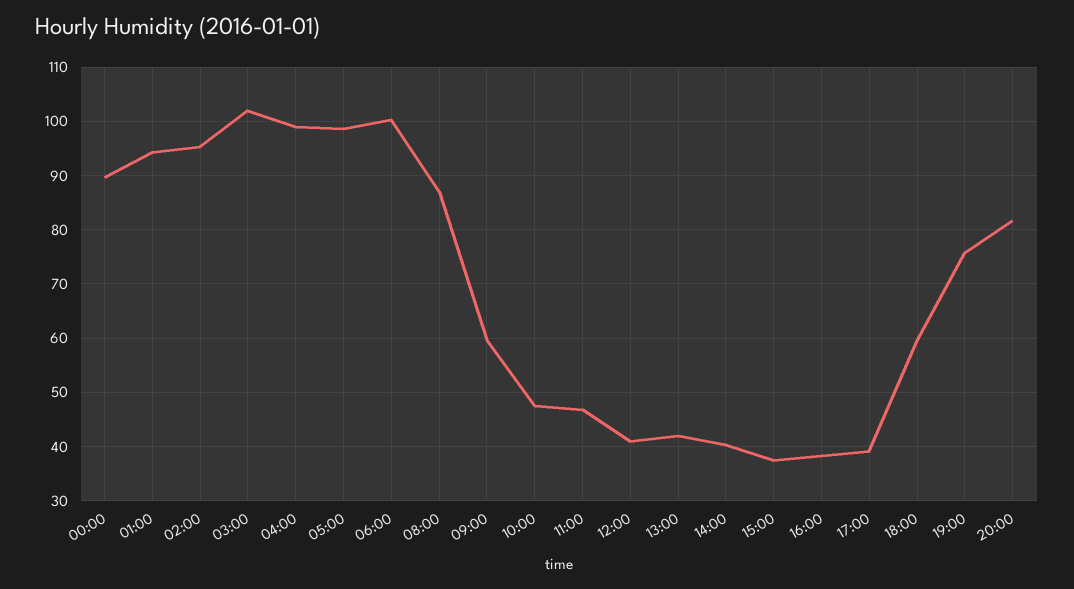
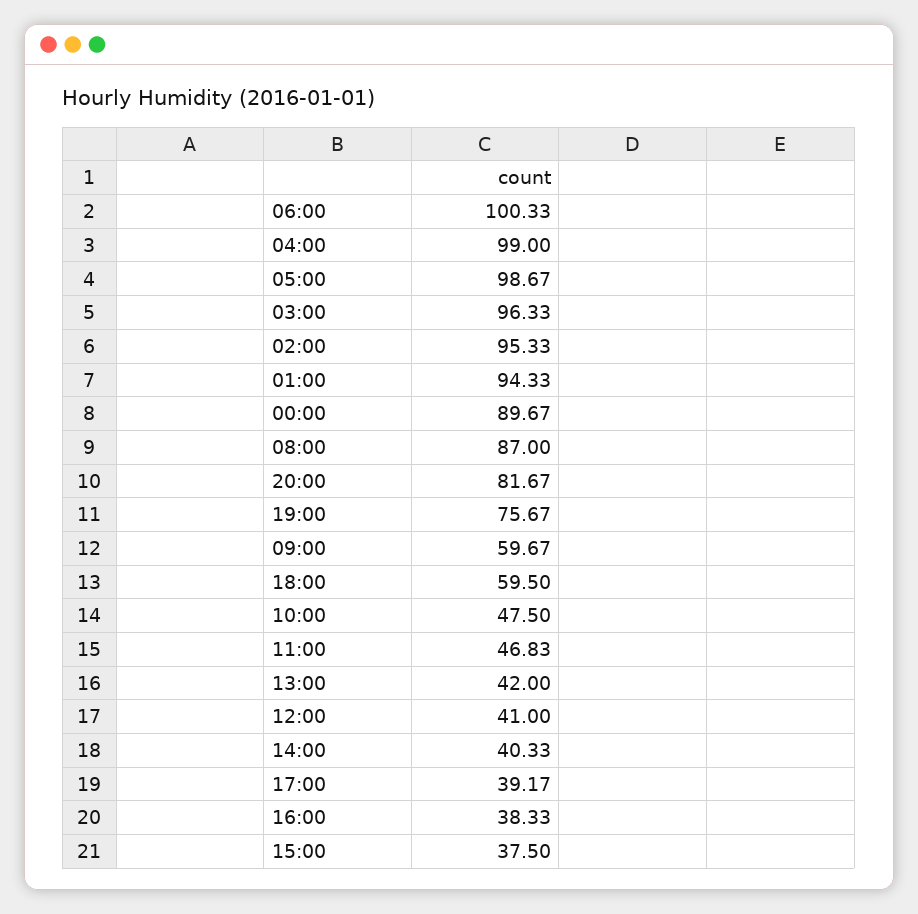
  {
    "00:00": 89.67,
    "01:00": 94.33,
    "02:00": 95.33,
-   "03:00": 102,
+   "03:00": 96.33,
    "04:00": 99,
    "05:00": 98.67,
    "06:00": 100.33,
    "08:00": 87,
    "09:00": 59.67,
    "10:00": 47.5,
    "11:00": 46.83,
    "12:00": 41,
    "13:00": 42,
    "14:00": 40.33,
    "15:00": 37.5,
    "16:00": 38.33,
    "17:00": 39.17,
    "18:00": 59.5,
    "19:00": 75.67,
    "20:00": 81.67
  }

